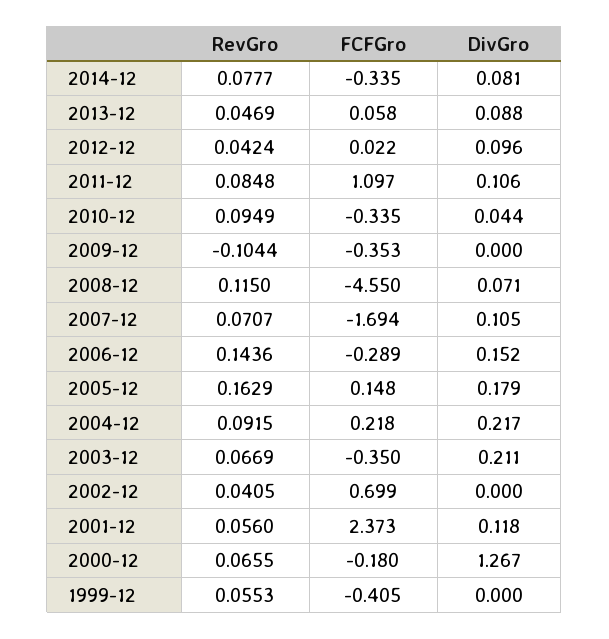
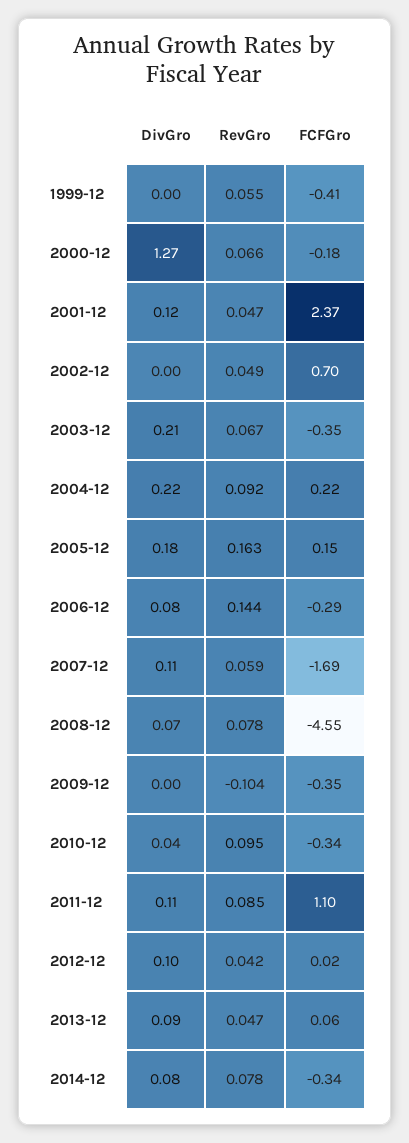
  {
    "RevGro": {
      "2014-12": 0.0777,
      "2013-12": 0.0469,
      "2012-12": 0.0424,
      "2011-12": 0.0848,
      "2010-12": 0.0949,
      "2009-12": -0.1044,
-     "2008-12": 0.115,
+     "2008-12": 0.078,
-     "2007-12": 0.0707,
+     "2007-12": 0.059,
      "2006-12": 0.1436,
      "2005-12": 0.1629,
      "2004-12": 0.0915,
      "2003-12": 0.0669,
-     "2002-12": 0.0405,
+     "2002-12": 0.049,
-     "2001-12": 0.056,
+     "2001-12": 0.047,
      "2000-12": 0.0655,
      "1999-12": 0.0553
    },
    "FCFGro": {
      "2014-12": -0.335,
      "2013-12": 0.058,
      "2012-12": 0.022,
      "2011-12": 1.097,
      "2010-12": -0.335,
      "2009-12": -0.353,
      "2008-12": -4.55,
      "2007-12": -1.694,
      "2006-12": -0.289,
      "2005-12": 0.148,
      "2004-12": 0.218,
      "2003-12": -0.35,
      "2002-12": 0.699,
      "2001-12": 2.373,
      "2000-12": -0.18,
      "1999-12": -0.405
    },
    "DivGro": {
      "2014-12": 0.081,
      "2013-12": 0.088,
      "2012-12": 0.096,
      "2011-12": 0.106,
      "2010-12": 0.044,
      "2009-12": 0,
      "2008-12": 0.071,
      "2007-12": 0.105,
-     "2006-12": 0.152,
+     "2006-12": 0.08,
      "2005-12": 0.179,
      "2004-12": 0.217,
      "2003-12": 0.211,
      "2002-12": 0,
      "2001-12": 0.118,
      "2000-12": 1.267,
      "1999-12": 0
    }
  }

